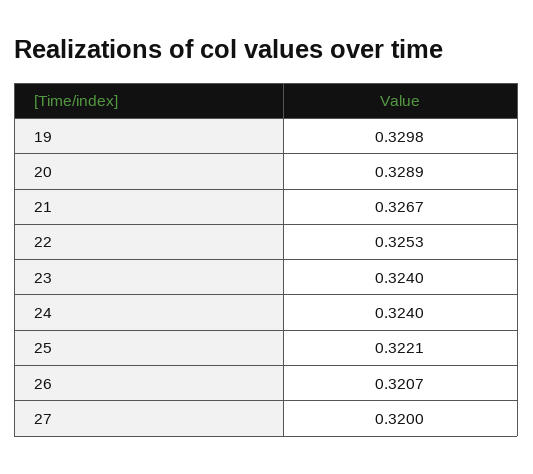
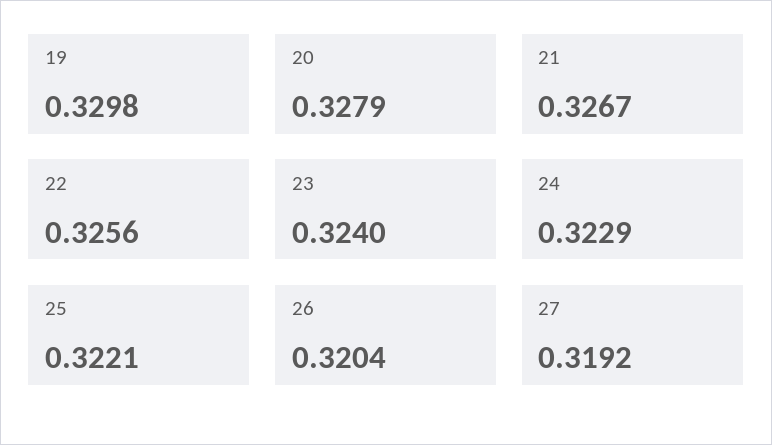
  {
    "19": 0.3298,
-   "20": 0.3289,
+   "20": 0.3279,
    "21": 0.3267,
-   "22": 0.3253,
+   "22": 0.3256,
    "23": 0.324,
-   "24": 0.324,
+   "24": 0.3229,
    "25": 0.3221,
-   "26": 0.3207,
+   "26": 0.3204,
-   "27": 0.32
+   "27": 0.3192
  }

